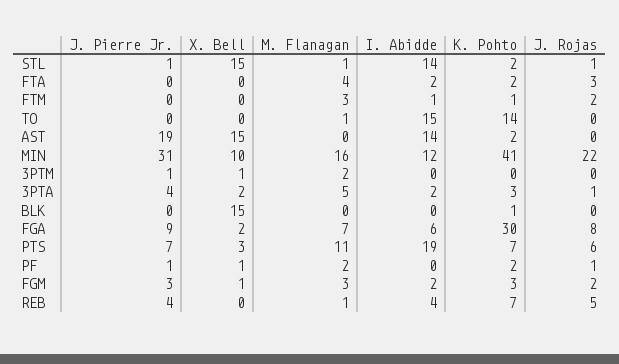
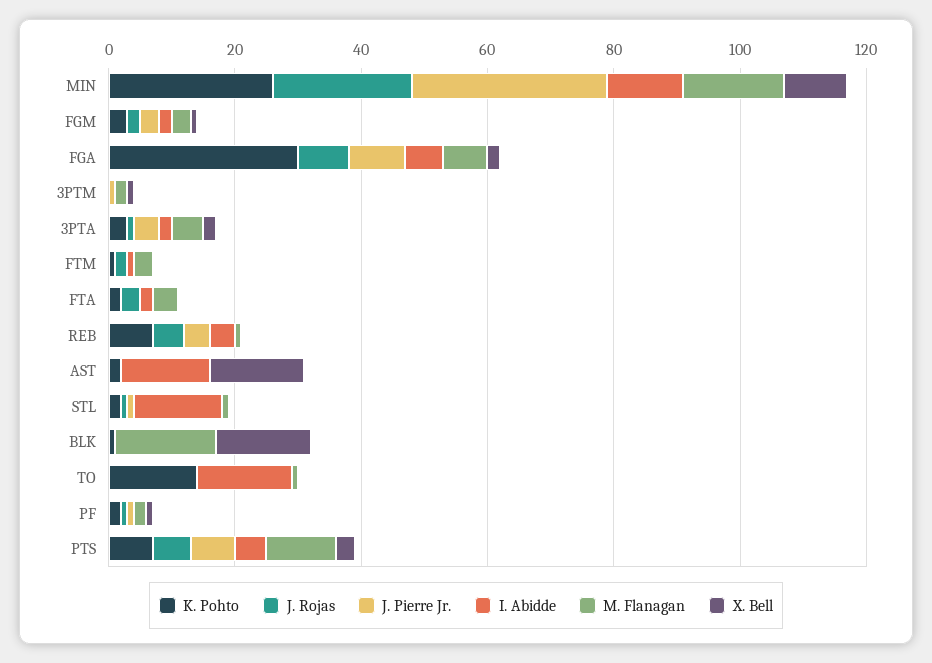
  {
    "J. Pierre Jr.": {
      "STL": 1,
      "FTA": 0,
      "FTM": 0,
      "TO": 0,
-     "AST": 19,
+     "AST": 0,
      "MIN": 31,
      "3PTM": 1,
      "3PTA": 4,
      "BLK": 0,
      "FGA": 9,
      "PTS": 7,
      "PF": 1,
      "FGM": 3,
      "REB": 4
    },
    "X. Bell": {
-     "STL": 15,
+     "STL": 0,
      "FTA": 0,
      "FTM": 0,
      "TO": 0,
      "AST": 15,
      "MIN": 10,
      "3PTM": 1,
      "3PTA": 2,
      "BLK": 15,
      "FGA": 2,
      "PTS": 3,
      "PF": 1,
      "FGM": 1,
      "REB": 0
    },
    "M. Flanagan": {
      "STL": 1,
      "FTA": 4,
      "FTM": 3,
      "TO": 1,
      "AST": 0,
      "MIN": 16,
      "3PTM": 2,
      "3PTA": 5,
-     "BLK": 0,
+     "BLK": 15,
      "FGA": 7,
      "PTS": 11,
      "PF": 2,
      "FGM": 3,
      "REB": 1
    },
    "I. Abidde": {
      "STL": 14,
      "FTA": 2,
      "FTM": 1,
      "TO": 15,
      "AST": 14,
      "MIN": 12,
      "3PTM": 0,
      "3PTA": 2,
      "BLK": 0,
      "FGA": 6,
-     "PTS": 19,
+     "PTS": 5,
      "PF": 0,
      "FGM": 2,
      "REB": 4
    },
    "K. Pohto": {
      "STL": 2,
      "FTA": 2,
      "FTM": 1,
      "TO": 14,
      "AST": 2,
-     "MIN": 41,
+     "MIN": 25,
      "3PTM": 0,
      "3PTA": 3,
      "BLK": 1,
      "FGA": 30,
      "PTS": 7,
      "PF": 2,
      "FGM": 3,
      "REB": 7
    },
    "J. Rojas": {
      "STL": 1,
      "FTA": 3,
      "FTM": 2,
      "TO": 0,
      "AST": 0,
      "MIN": 22,
      "3PTM": 0,
      "3PTA": 1,
      "BLK": 0,
      "FGA": 8,
      "PTS": 6,
      "PF": 1,
      "FGM": 2,
      "REB": 5
    }
  }

